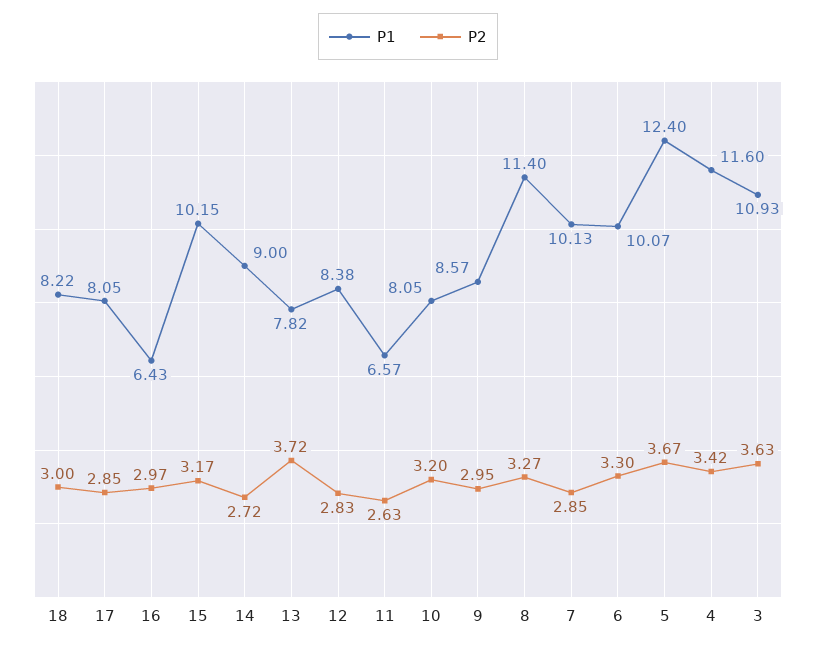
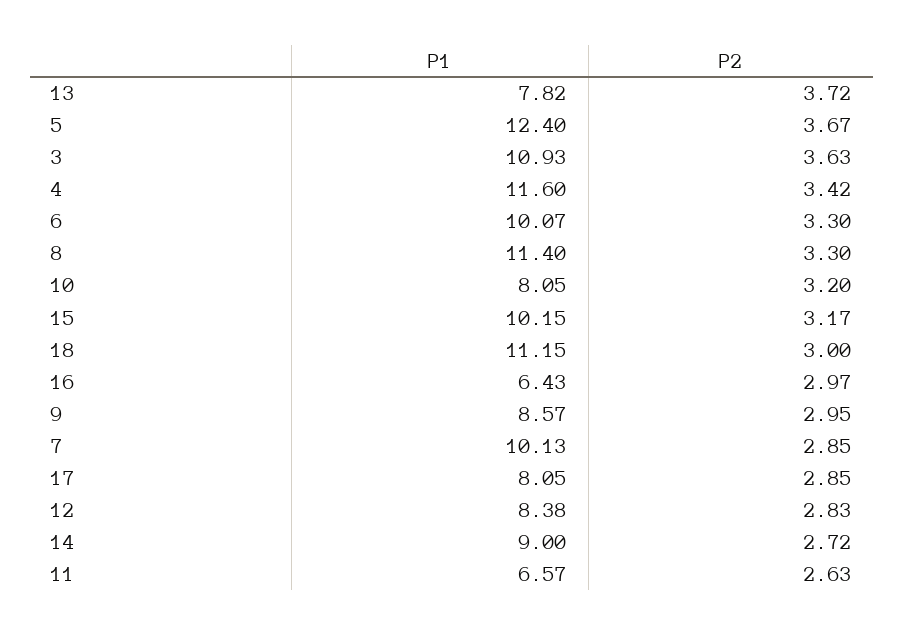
  {
    "P1": {
-     "18": 8.22,
+     "18": 11.15,
      "17": 8.05,
      "16": 6.43,
      "15": 10.15,
      "14": 9,
      "13": 7.82,
      "12": 8.38,
      "11": 6.57,
      "10": 8.05,
      "9": 8.57,
      "8": 11.4,
      "7": 10.13,
      "6": 10.07,
      "5": 12.4,
      "4": 11.6,
      "3": 10.93
    },
    "P2": {
      "18": 3,
      "17": 2.85,
      "16": 2.97,
      "15": 3.17,
      "14": 2.72,
      "13": 3.72,
      "12": 2.83,
      "11": 2.63,
      "10": 3.2,
      "9": 2.95,
-     "8": 3.27,
+     "8": 3.3,
      "7": 2.85,
      "6": 3.3,
      "5": 3.67,
      "4": 3.42,
      "3": 3.63
    }
  }

